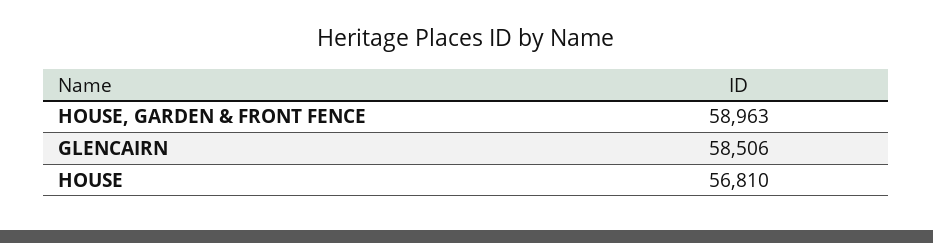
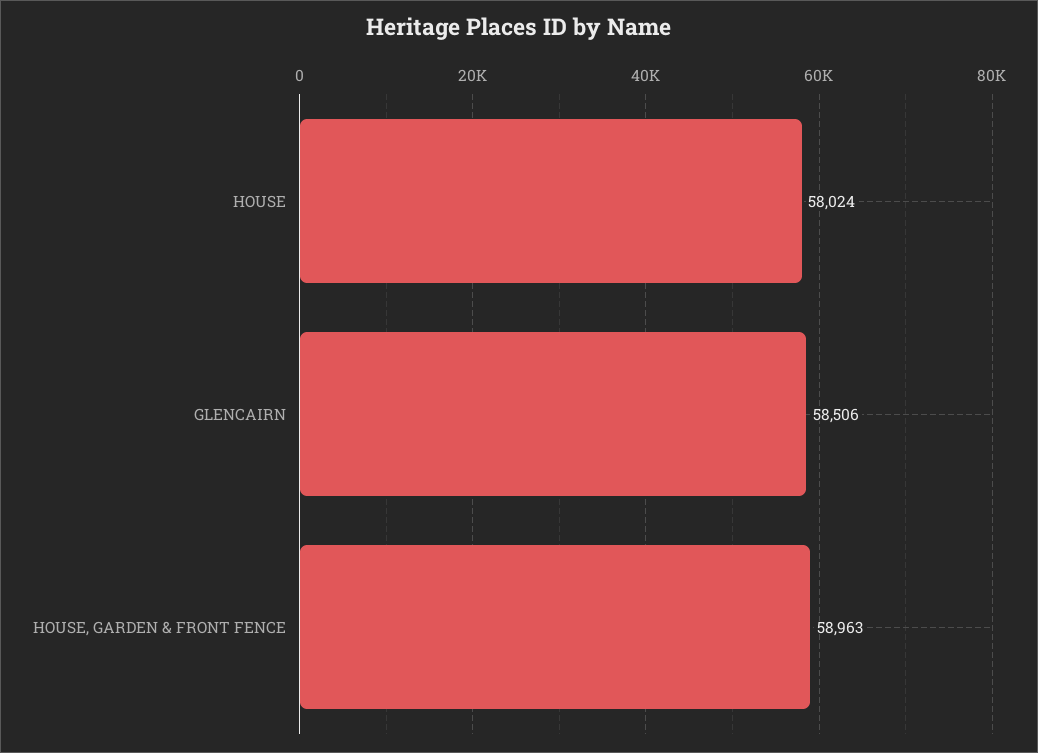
  {
    "HOUSE, GARDEN & FRONT FENCE": 58963,
    "GLENCAIRN": 58506,
-   "HOUSE": 56810
+   "HOUSE": 58024
  }

